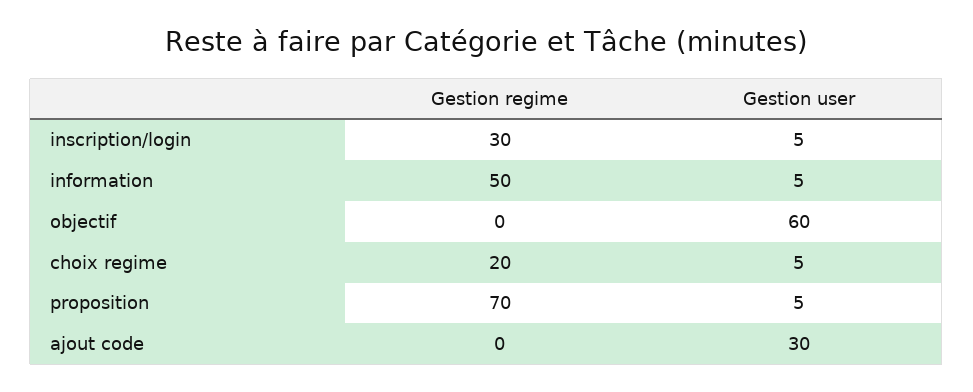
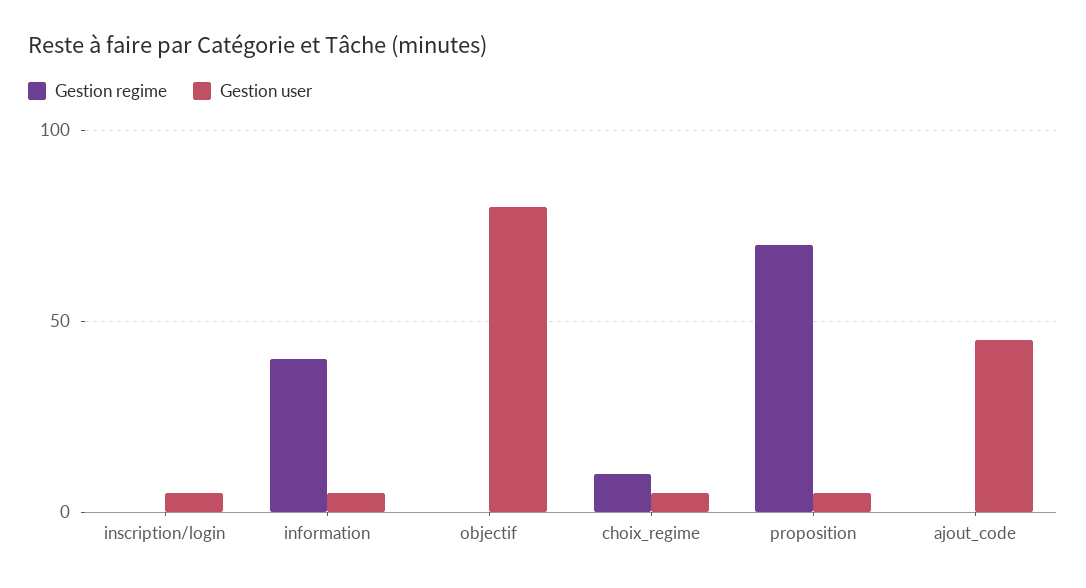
  {
    "Gestion regime": {
-     "inscription/login": 30,
+     "inscription/login": 0,
-     "information": 50,
+     "information": 40,
      "objectif": 0,
-     "choix regime": 20,
+     "choix regime": 10,
      "proposition": 70,
      "ajout code": 0
    },
    "Gestion user": {
      "inscription/login": 5,
      "information": 5,
-     "objectif": 60,
+     "objectif": 80,
      "choix regime": 5,
      "proposition": 5,
-     "ajout code": 30
+     "ajout code": 45
    }
  }

